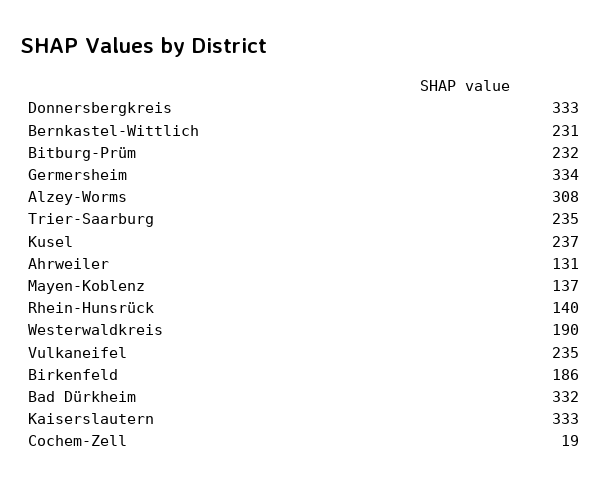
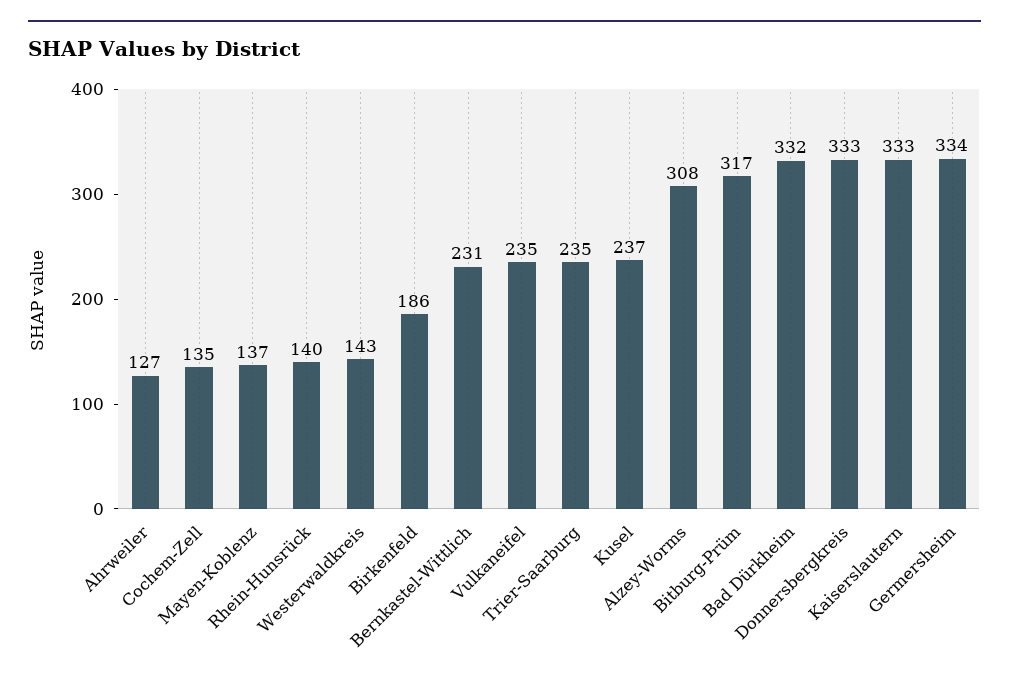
  {
    "Donnersbergkreis": 333,
    "Bernkastel-Wittlich": 231,
-   "Bitburg-Prüm": 232,
+   "Bitburg-Prüm": 317,
    "Germersheim": 334,
    "Alzey-Worms": 308,
    "Trier-Saarburg": 235,
    "Kusel": 237,
-   "Ahrweiler": 131,
+   "Ahrweiler": 127,
    "Mayen-Koblenz": 137,
    "Rhein-Hunsrück": 140,
-   "Westerwaldkreis": 190,
+   "Westerwaldkreis": 143,
    "Vulkaneifel": 235,
    "Birkenfeld": 186,
    "Bad Dürkheim": 332,
    "Kaiserslautern": 333,
-   "Cochem-Zell": 19
+   "Cochem-Zell": 135
  }

